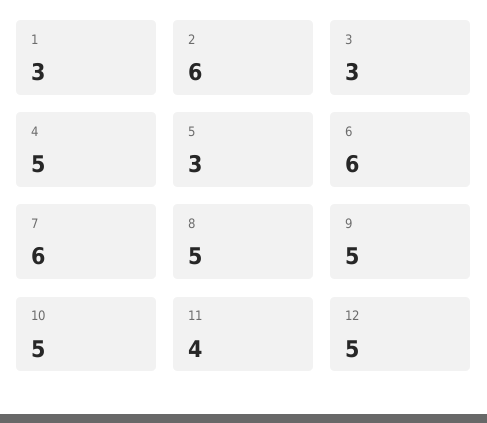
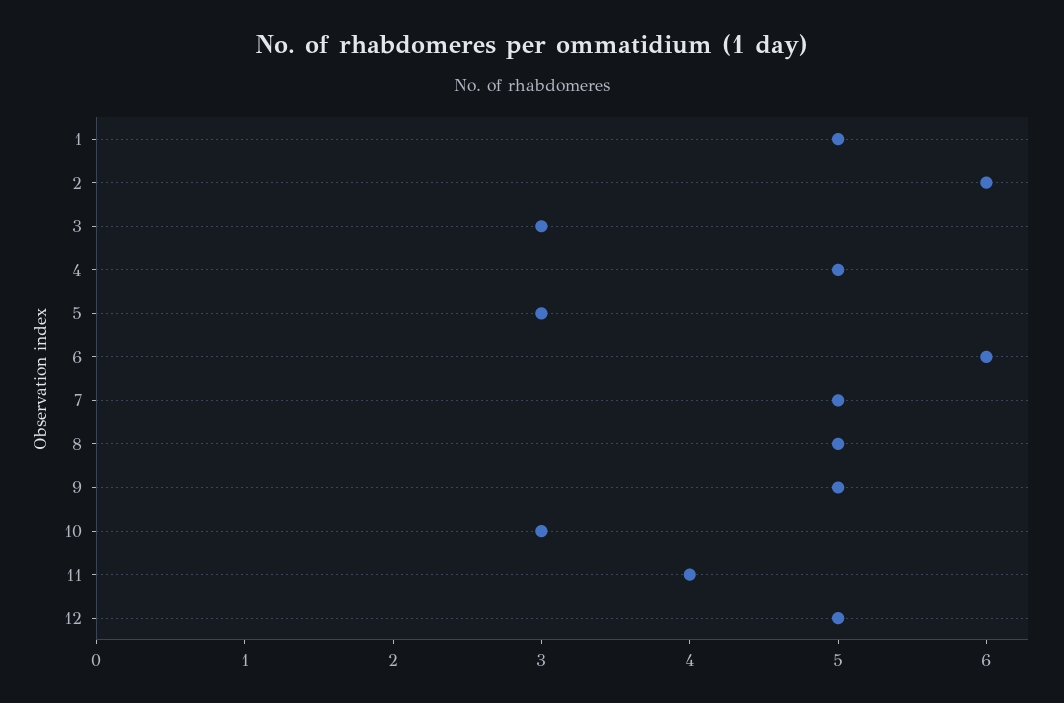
  {
-   "1": 3,
+   "1": 5,
    "2": 6,
    "3": 3,
    "4": 5,
    "5": 3,
    "6": 6,
-   "7": 6,
+   "7": 5,
    "8": 5,
    "9": 5,
-   "10": 5,
+   "10": 3,
    "11": 4,
    "12": 5
  }

